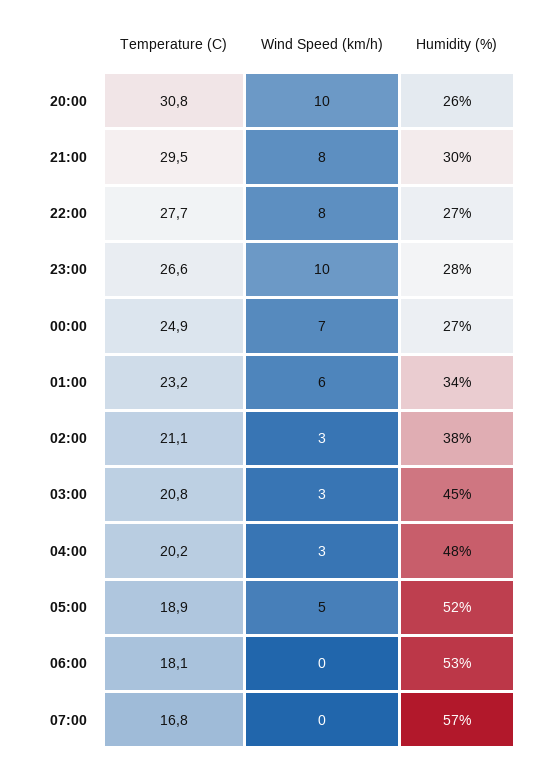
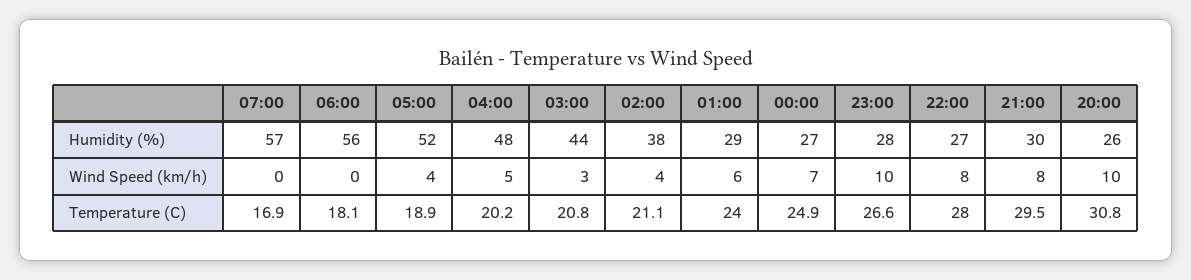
  {
    "Temperature (C)": {
      "20:00": 30.8,
      "21:00": 29.5,
-     "22:00": 27.7,
+     "22:00": 28,
      "23:00": 26.6,
      "00:00": 24.9,
-     "01:00": 23.2,
+     "01:00": 24,
      "02:00": 21.1,
      "03:00": 20.8,
      "04:00": 20.2,
      "05:00": 18.9,
      "06:00": 18.1,
-     "07:00": 16.8
+     "07:00": 16.9
    },
    "Wind Speed (km/h)": {
      "20:00": 10,
      "21:00": 8,
      "22:00": 8,
      "23:00": 10,
      "00:00": 7,
      "01:00": 6,
-     "02:00": 3,
+     "02:00": 4,
      "03:00": 3,
-     "04:00": 3,
+     "04:00": 5,
-     "05:00": 5,
+     "05:00": 4,
      "06:00": 0,
      "07:00": 0
    },
    "Humidity (%)": {
      "20:00": 26,
      "21:00": 30,
      "22:00": 27,
      "23:00": 28,
      "00:00": 27,
-     "01:00": 34,
+     "01:00": 29,
      "02:00": 38,
-     "03:00": 45,
+     "03:00": 44,
      "04:00": 48,
      "05:00": 52,
-     "06:00": 53,
+     "06:00": 56,
      "07:00": 57
    }
  }

